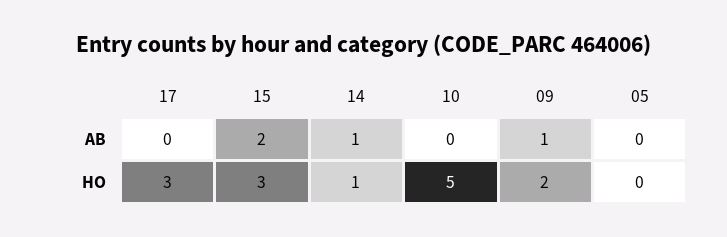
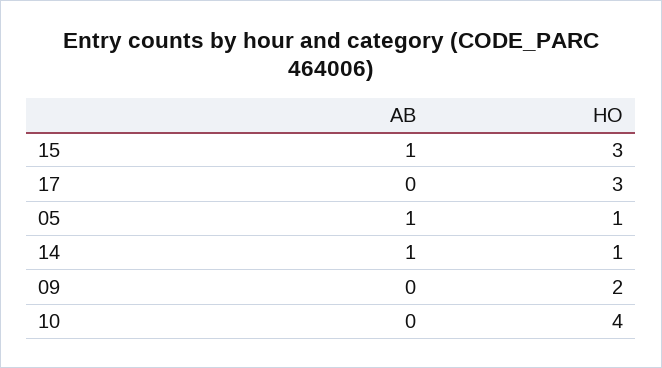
  {
    "17": {
      "AB": 0,
      "HO": 3
    },
    "15": {
-     "AB": 2,
+     "AB": 1,
      "HO": 3
    },
    "14": {
      "AB": 1,
      "HO": 1
    },
    "10": {
      "AB": 0,
-     "HO": 5
+     "HO": 4
    },
    "09": {
-     "AB": 1,
+     "AB": 0,
      "HO": 2
    },
    "05": {
-     "AB": 0,
+     "AB": 1,
-     "HO": 0
+     "HO": 1
    }
  }

